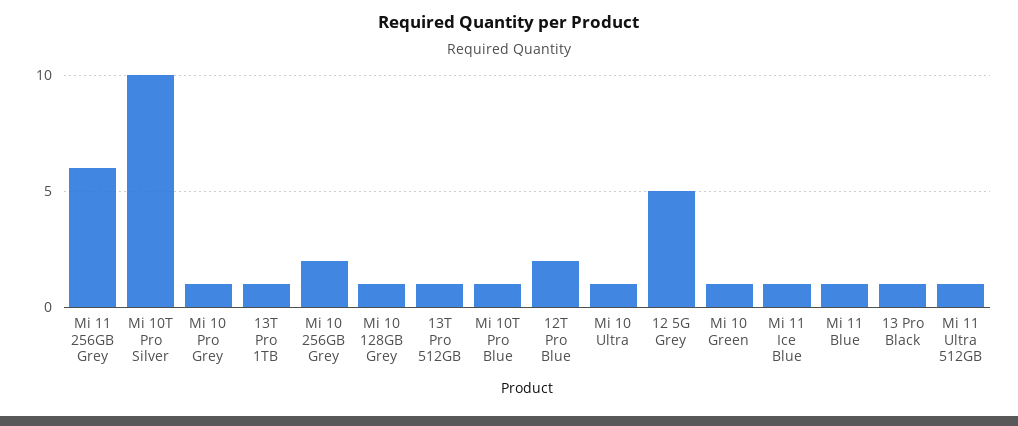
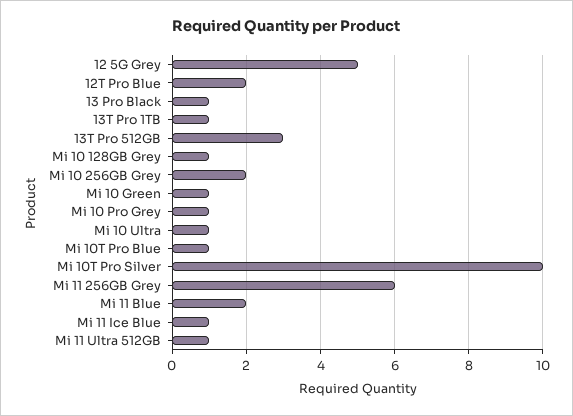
  {
    "Mi 11 256GB Grey": 6,
    "Mi 10T Pro Silver": 10,
    "Mi 10 Pro Grey": 1,
    "13T Pro 1TB": 1,
    "Mi 10 256GB Grey": 2,
    "Mi 10 128GB Grey": 1,
-   "13T Pro 512GB": 1,
+   "13T Pro 512GB": 3,
    "Mi 10T Pro Blue": 1,
    "12T Pro Blue": 2,
    "Mi 10 Ultra": 1,
    "12 5G Grey": 5,
    "Mi 10 Green": 1,
    "Mi 11 Ice Blue": 1,
-   "Mi 11 Blue": 1,
+   "Mi 11 Blue": 2,
    "13 Pro Black": 1,
    "Mi 11 Ultra 512GB": 1
  }

